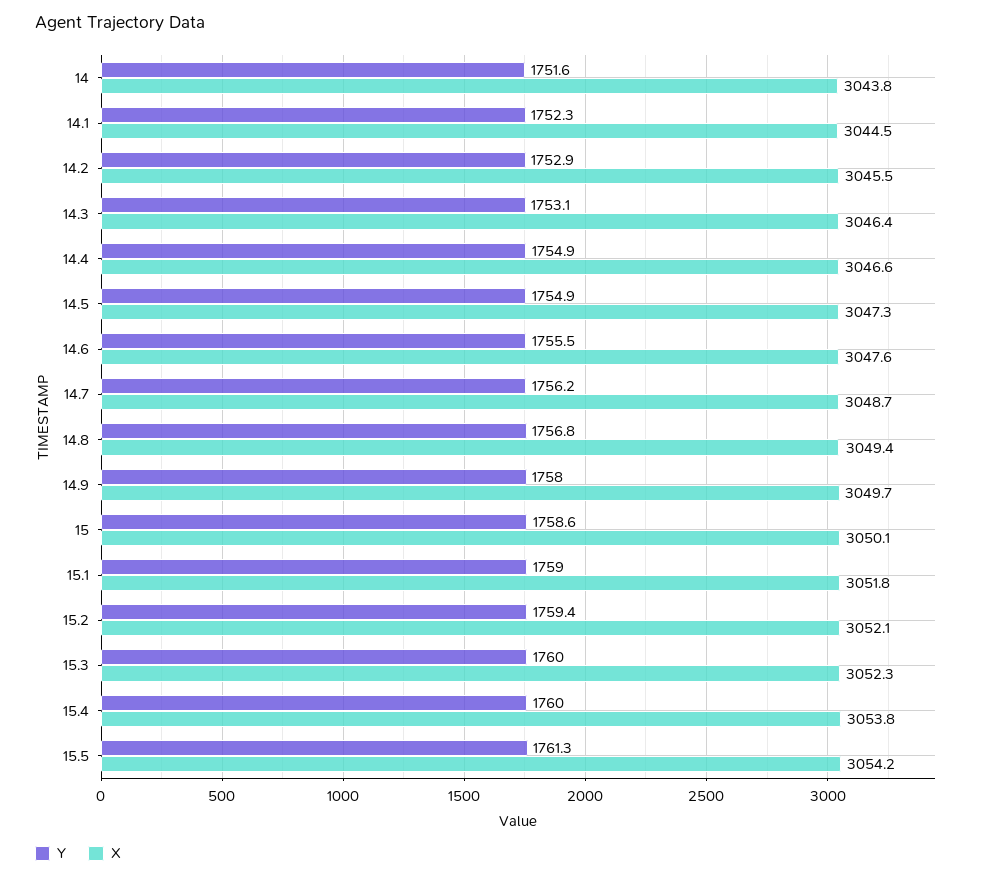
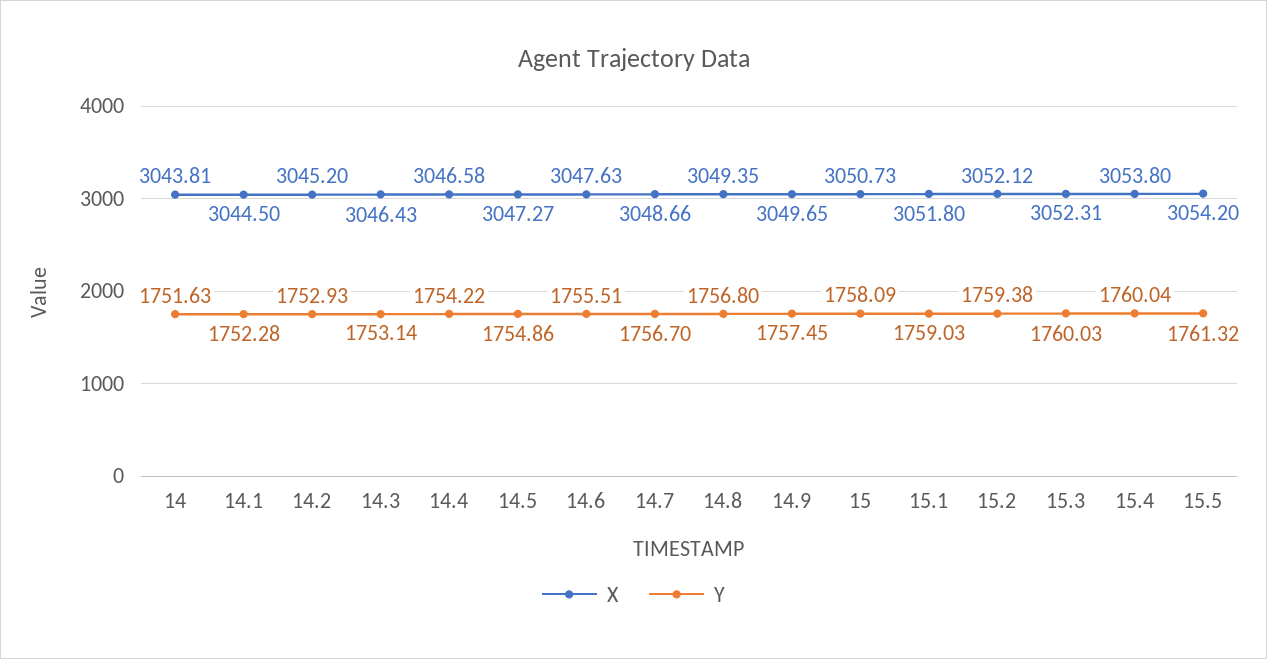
  {
    "Y": {
      "14": 1751.63,
      "14.1": 1752.28,
      "14.2": 1752.93,
      "14.3": 1753.14,
-     "14.4": 1754.9,
+     "14.4": 1754.22,
      "14.5": 1754.86,
      "14.6": 1755.51,
-     "14.7": 1756.2,
+     "14.7": 1756.7,
      "14.8": 1756.8,
-     "14.9": 1758,
+     "14.9": 1757.45,
-     "15": 1758.6,
+     "15": 1758.09,
      "15.1": 1759.03,
      "15.2": 1759.38,
      "15.3": 1760.03,
      "15.4": 1760.04,
      "15.5": 1761.32
    },
    "X": {
      "14": 3043.81,
      "14.1": 3044.5,
-     "14.2": 3045.5,
+     "14.2": 3045.2,
      "14.3": 3046.43,
      "14.4": 3046.58,
      "14.5": 3047.27,
      "14.6": 3047.63,
      "14.7": 3048.66,
      "14.8": 3049.35,
      "14.9": 3049.65,
-     "15": 3050.1,
+     "15": 3050.73,
      "15.1": 3051.8,
      "15.2": 3052.12,
      "15.3": 3052.31,
      "15.4": 3053.8,
      "15.5": 3054.2
    }
  }

